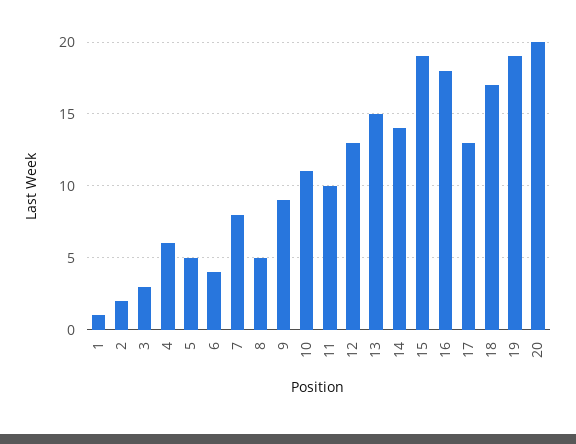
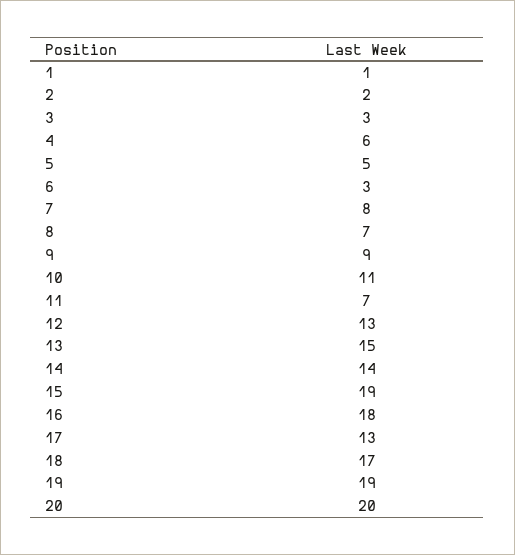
  {
    "1": 1,
    "2": 2,
    "3": 3,
    "4": 6,
    "5": 5,
-   "6": 4,
+   "6": 3,
    "7": 8,
-   "8": 5,
+   "8": 7,
    "9": 9,
    "10": 11,
-   "11": 10,
+   "11": 7,
    "12": 13,
    "13": 15,
    "14": 14,
    "15": 19,
    "16": 18,
    "17": 13,
    "18": 17,
    "19": 19,
    "20": 20
  }

